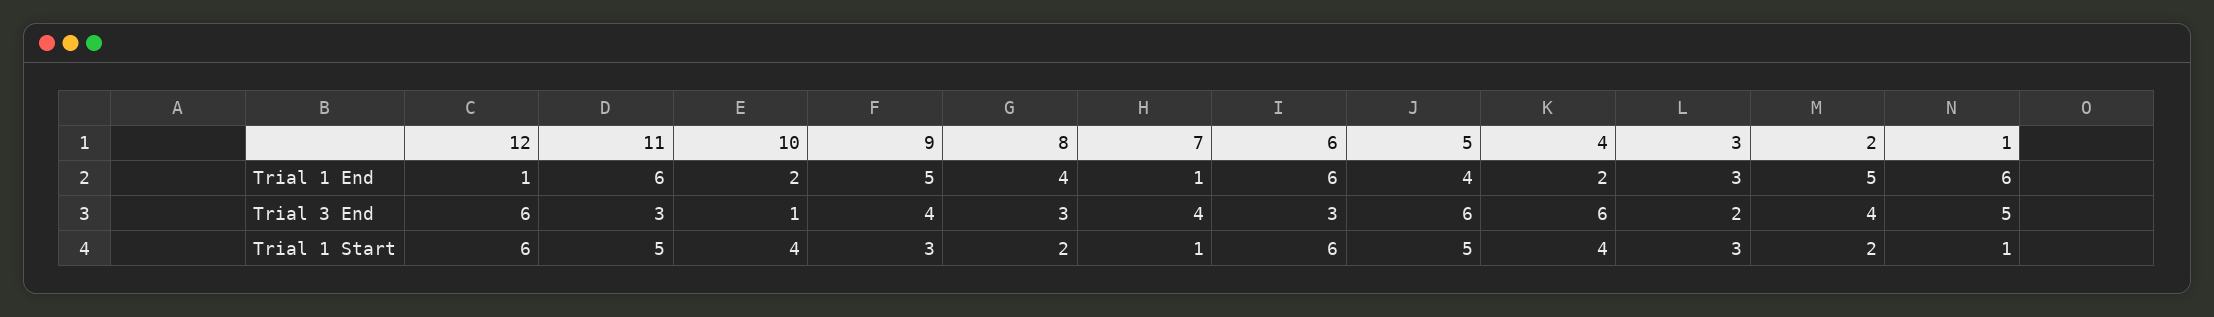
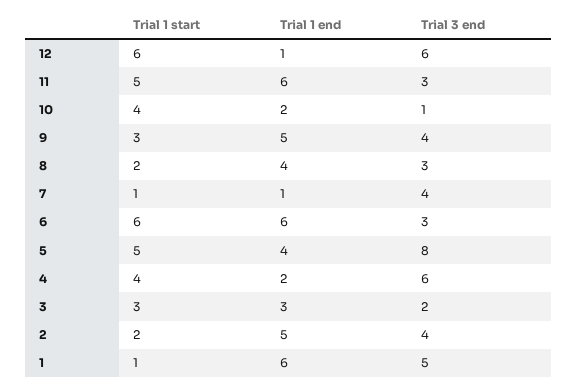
  {
    "12": {
      "Trial 1 End": 1,
      "Trial 3 End": 6,
      "Trial 1 Start": 6
    },
    "11": {
      "Trial 1 End": 6,
      "Trial 3 End": 3,
      "Trial 1 Start": 5
    },
    "10": {
      "Trial 1 End": 2,
      "Trial 3 End": 1,
      "Trial 1 Start": 4
    },
    "9": {
      "Trial 1 End": 5,
      "Trial 3 End": 4,
      "Trial 1 Start": 3
    },
    "8": {
      "Trial 1 End": 4,
      "Trial 3 End": 3,
      "Trial 1 Start": 2
    },
    "7": {
      "Trial 1 End": 1,
      "Trial 3 End": 4,
      "Trial 1 Start": 1
    },
    "6": {
      "Trial 1 End": 6,
      "Trial 3 End": 3,
      "Trial 1 Start": 6
    },
    "5": {
      "Trial 1 End": 4,
-     "Trial 3 End": 6,
+     "Trial 3 End": 8,
      "Trial 1 Start": 5
    },
    "4": {
      "Trial 1 End": 2,
      "Trial 3 End": 6,
      "Trial 1 Start": 4
    },
    "3": {
      "Trial 1 End": 3,
      "Trial 3 End": 2,
      "Trial 1 Start": 3
    },
    "2": {
      "Trial 1 End": 5,
      "Trial 3 End": 4,
      "Trial 1 Start": 2
    },
    "1": {
      "Trial 1 End": 6,
      "Trial 3 End": 5,
      "Trial 1 Start": 1
    }
  }

